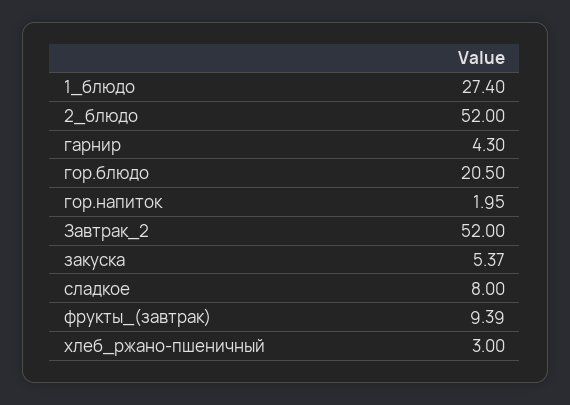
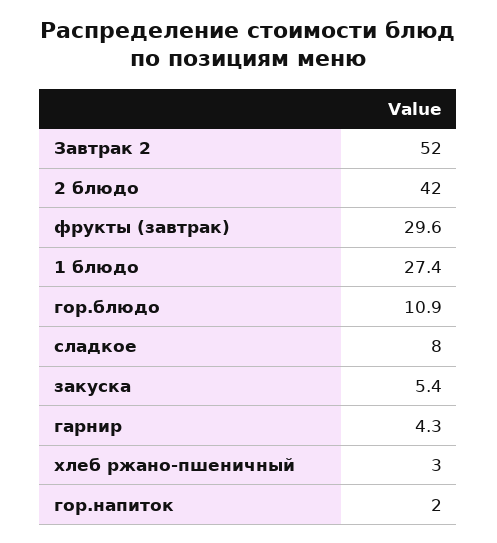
  {
    "1_блюдо": 27.4,
-   "2_блюдо": 52,
+   "2_блюдо": 42,
    "гарнир": 4.3,
-   "гор.блюдо": 20.5,
+   "гор.блюдо": 10.9,
    "гор.напиток": 1.95,
    "Завтрак_2": 52,
    "закуска": 5.37,
    "сладкое": 8,
-   "фрукты_(завтрак)": 9.39,
+   "фрукты_(завтрак)": 29.6,
    "хлеб_ржано-пшеничный": 3
  }

